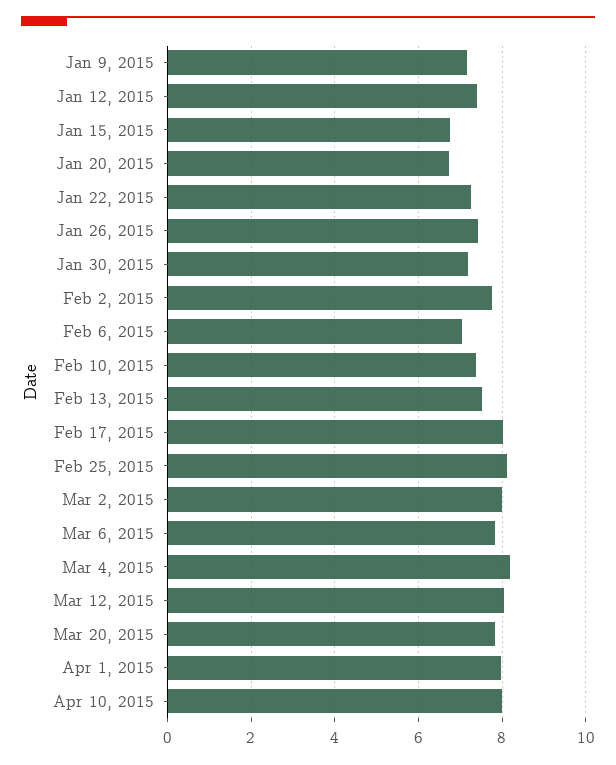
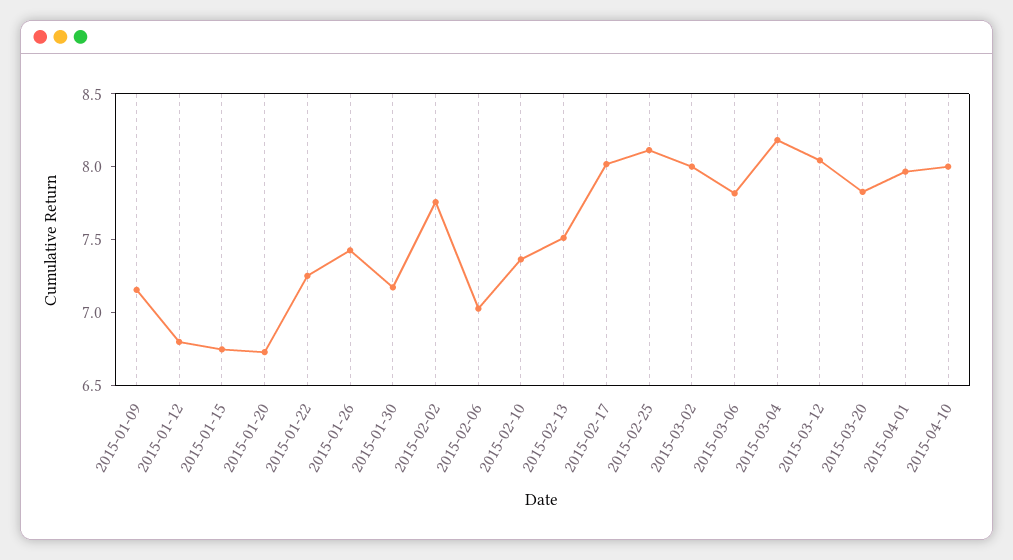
  {
    "Jan 9, 2015": 7.2,
-   "Jan 12, 2015": 7.4,
+   "Jan 12, 2015": 6.8,
    "Jan 15, 2015": 6.7,
    "Jan 20, 2015": 6.7,
    "Jan 22, 2015": 7.3,
    "Jan 26, 2015": 7.4,
    "Jan 30, 2015": 7.2,
    "Feb 2, 2015": 7.8,
    "Feb 6, 2015": 7,
    "Feb 10, 2015": 7.4,
    "Feb 13, 2015": 7.5,
    "Feb 17, 2015": 8,
    "Feb 25, 2015": 8.1,
    "Mar 2, 2015": 8,
    "Mar 6, 2015": 7.8,
    "Mar 4, 2015": 8.2,
    "Mar 12, 2015": 8,
    "Mar 20, 2015": 7.8,
    "Apr 1, 2015": 8,
    "Apr 10, 2015": 8
  }

